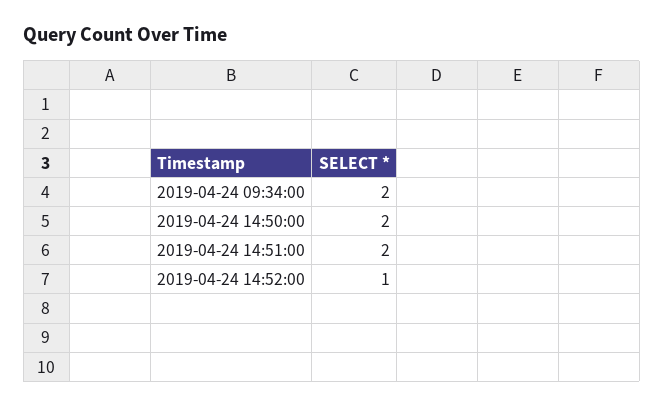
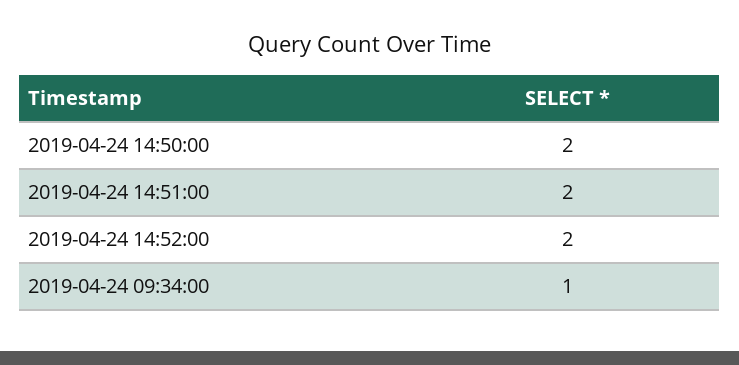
  {
-   "2019-04-24 09:34:00": 2,
+   "2019-04-24 09:34:00": 1,
    "2019-04-24 14:50:00": 2,
    "2019-04-24 14:51:00": 2,
-   "2019-04-24 14:52:00": 1
+   "2019-04-24 14:52:00": 2
  }

